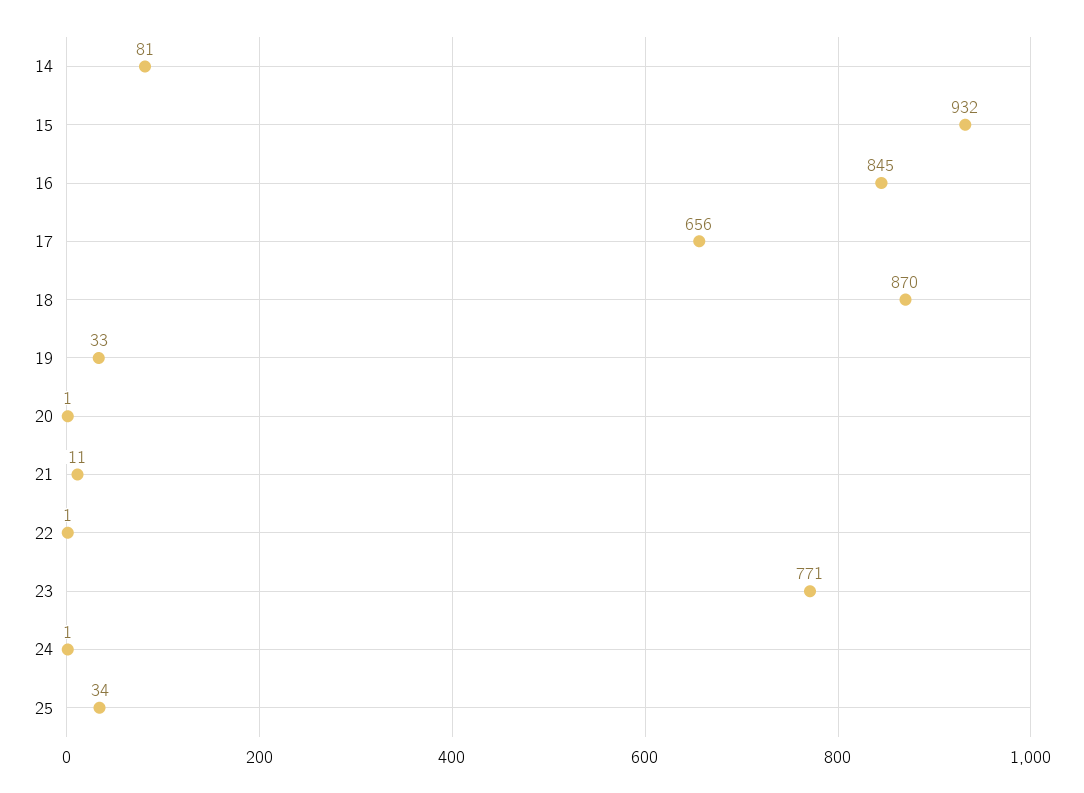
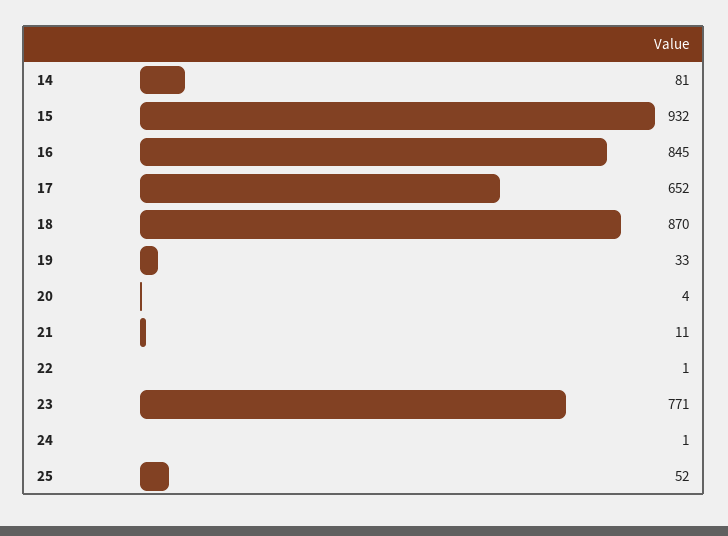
  {
    "14": 81,
    "15": 932,
    "16": 845,
-   "17": 656,
+   "17": 652,
    "18": 870,
    "19": 33,
-   "20": 1,
+   "20": 4,
    "21": 11,
    "22": 1,
    "23": 771,
    "24": 1,
-   "25": 34
+   "25": 52
  }

